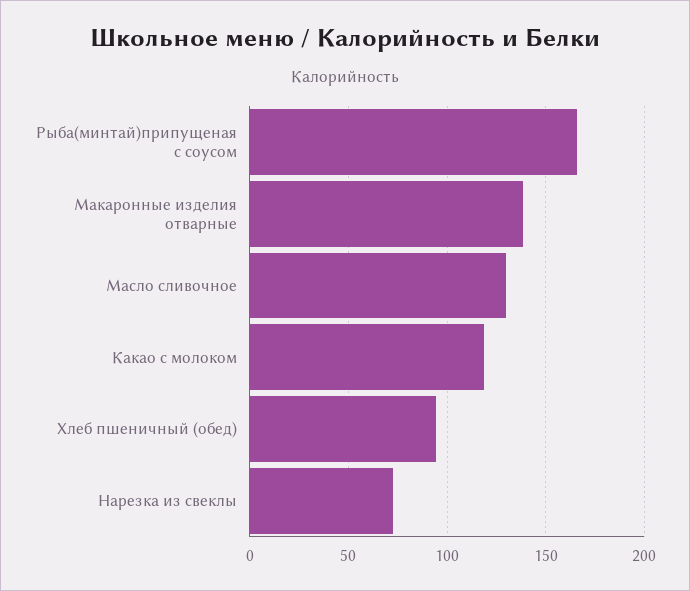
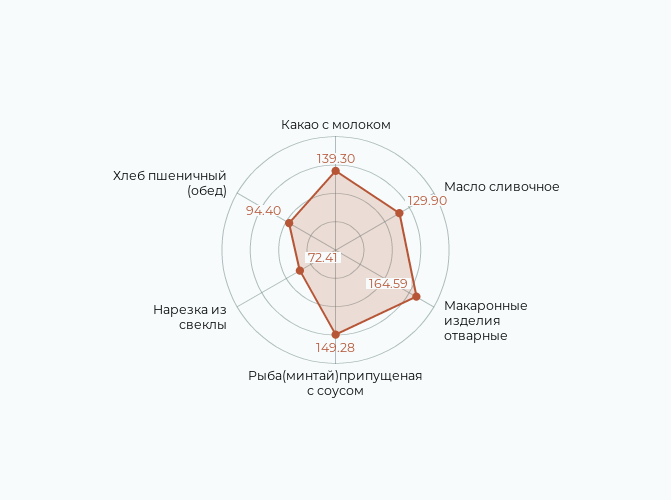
  {
-   "Рыба(минтай)припущеная с соусом": 165,
+   "Рыба(минтай)припущеная с соусом": 149.28,
-   "Макаронные изделия отварные": 140,
+   "Макаронные изделия отварные": 164.59,
    "Масло сливочное": 129.9,
-   "Какао с молоком": 120,
+   "Какао с молоком": 139.3,
    "Хлеб пшеничный (обед)": 94.4,
    "Нарезка из свеклы": 72.41
  }

